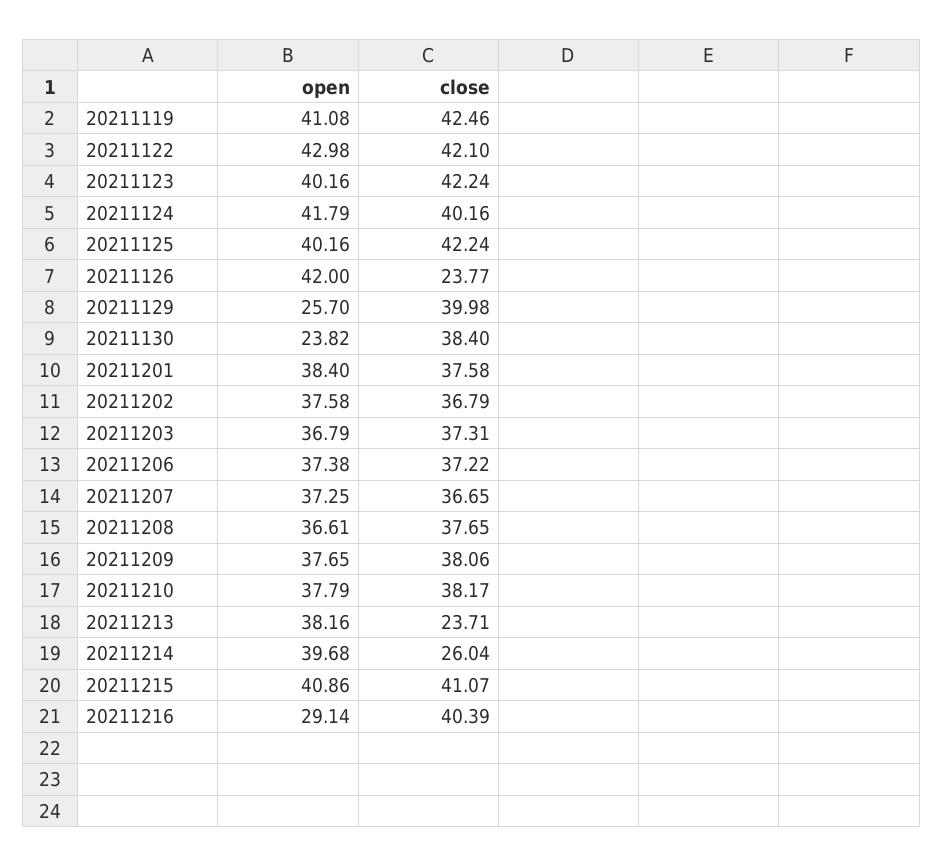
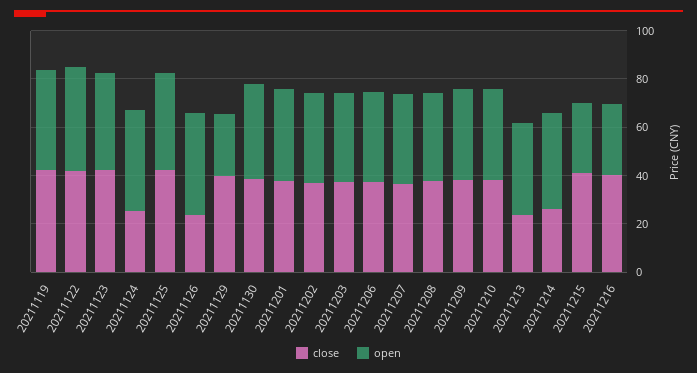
  {
    "open": {
      "20211119": 41.08,
      "20211122": 42.98,
      "20211123": 40.16,
      "20211124": 41.79,
      "20211125": 40.16,
      "20211126": 42,
      "20211129": 25.7,
-     "20211130": 23.82,
+     "20211130": 40,
      "20211201": 38.4,
      "20211202": 37.58,
      "20211203": 36.79,
      "20211206": 37.38,
      "20211207": 37.25,
      "20211208": 36.61,
      "20211209": 37.65,
      "20211210": 37.79,
      "20211213": 38.16,
      "20211214": 39.68,
-     "20211215": 40.86,
+     "20211215": 30,
      "20211216": 29.14
    },
    "close": {
      "20211119": 42.46,
      "20211122": 42.1,
      "20211123": 42.24,
-     "20211124": 40.16,
+     "20211124": 25,
      "20211125": 42.24,
      "20211126": 23.77,
      "20211129": 39.98,
      "20211130": 38.4,
      "20211201": 37.58,
      "20211202": 36.79,
      "20211203": 37.31,
      "20211206": 37.22,
      "20211207": 36.65,
      "20211208": 37.65,
      "20211209": 38.06,
      "20211210": 38.17,
      "20211213": 23.71,
      "20211214": 26.04,
      "20211215": 41.07,
      "20211216": 40.39
    }
  }

